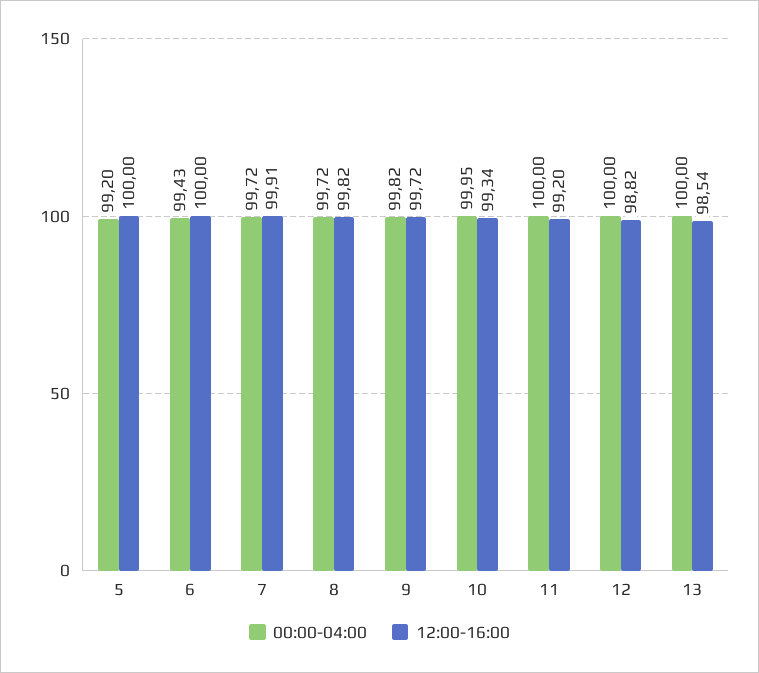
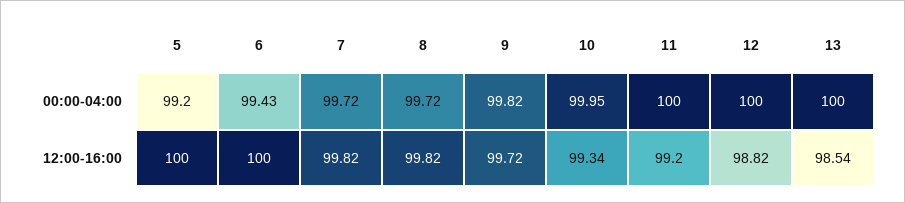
  {
    "00:00-04:00": {
      "5": 99.2,
      "6": 99.43,
      "7": 99.72,
      "8": 99.72,
      "9": 99.82,
      "10": 99.95,
      "11": 100,
      "12": 100,
      "13": 100
    },
    "12:00-16:00": {
      "5": 100,
      "6": 100,
-     "7": 99.91,
+     "7": 99.82,
      "8": 99.82,
      "9": 99.72,
      "10": 99.34,
      "11": 99.2,
      "12": 98.82,
      "13": 98.54
    }
  }

